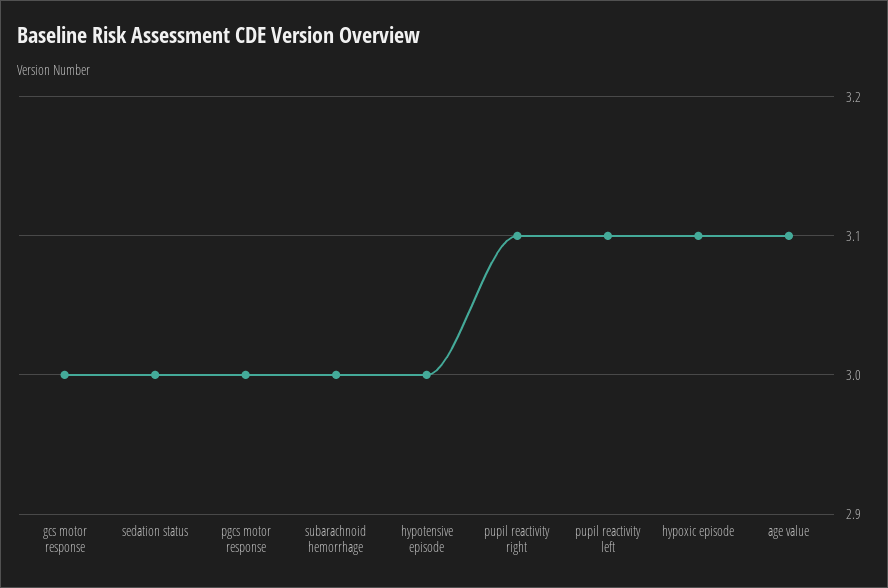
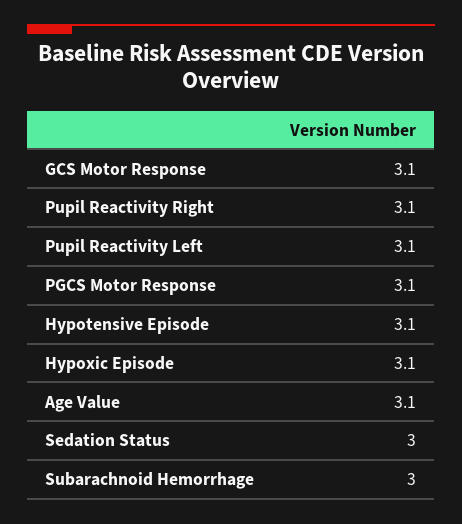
  {
-   "gcs motor response": 3,
+   "gcs motor response": 3.1,
    "sedation status": 3,
-   "pgcs motor response": 3,
+   "pgcs motor response": 3.1,
    "subarachnoid hemorrhage": 3,
-   "hypotensive episode": 3,
+   "hypotensive episode": 3.1,
    "pupil reactivity right": 3.1,
    "pupil reactivity left": 3.1,
    "hypoxic episode": 3.1,
    "age value": 3.1
  }

